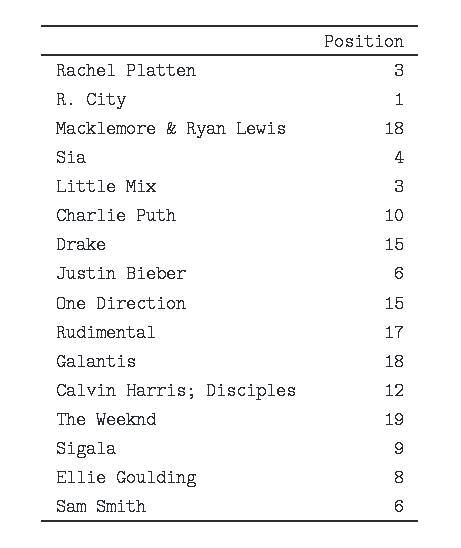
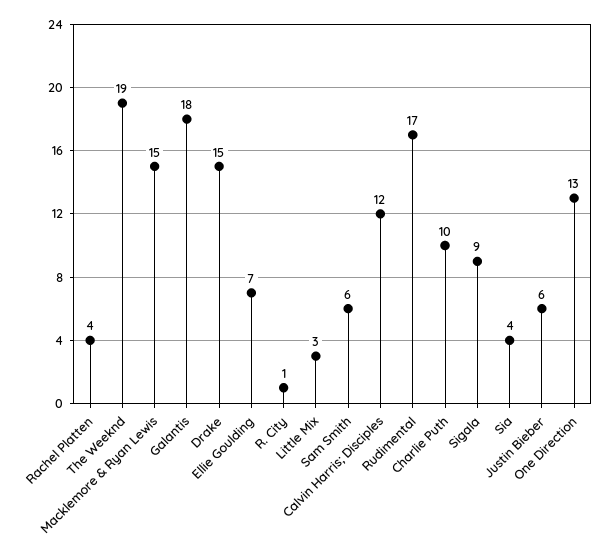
  {
-   "Rachel Platten": 3,
+   "Rachel Platten": 4,
    "R. City": 1,
-   "Macklemore & Ryan Lewis": 18,
+   "Macklemore & Ryan Lewis": 15,
    "Sia": 4,
    "Little Mix": 3,
    "Charlie Puth": 10,
    "Drake": 15,
    "Justin Bieber": 6,
-   "One Direction": 15,
+   "One Direction": 13,
    "Rudimental": 17,
    "Galantis": 18,
    "Calvin Harris; Disciples": 12,
    "The Weeknd": 19,
    "Sigala": 9,
-   "Ellie Goulding": 8,
+   "Ellie Goulding": 7,
    "Sam Smith": 6
  }

